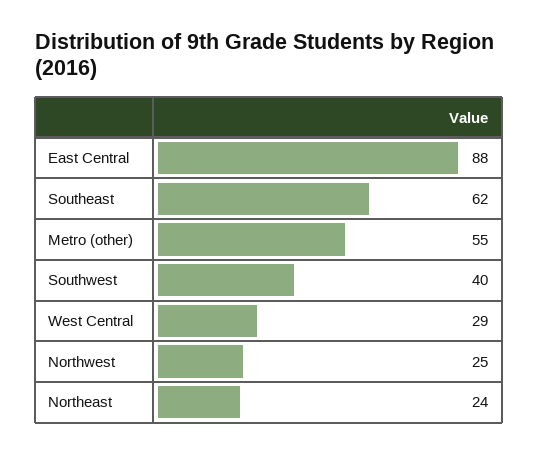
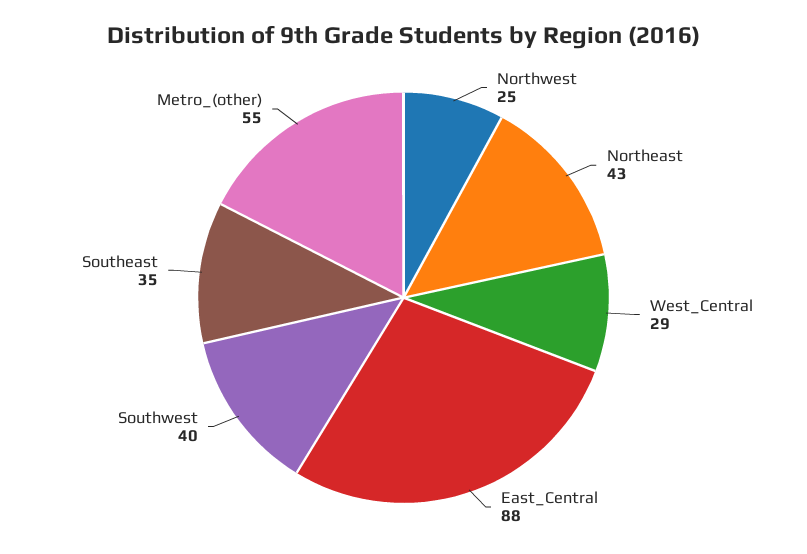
  {
    "East Central": 88,
-   "Southeast": 62,
+   "Southeast": 35,
    "Metro (other)": 55,
    "Southwest": 40,
    "West Central": 29,
    "Northwest": 25,
-   "Northeast": 24
+   "Northeast": 43
  }

